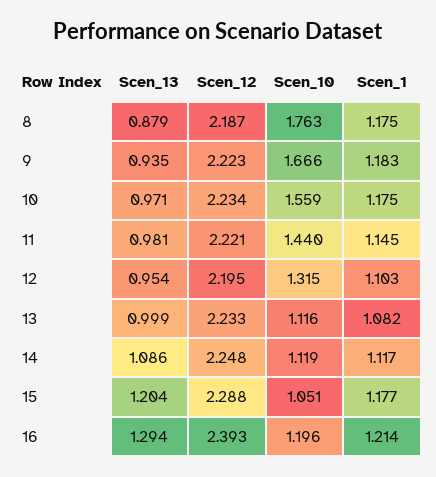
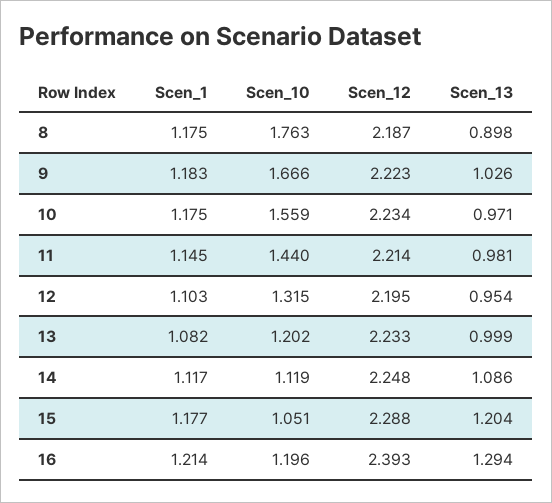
  {
    "Scen_13": {
-     "8": 0.879,
+     "8": 0.898,
-     "9": 0.935,
+     "9": 1.026,
      "10": 0.971,
      "11": 0.981,
      "12": 0.954,
      "13": 0.999,
      "14": 1.086,
      "15": 1.204,
      "16": 1.294
    },
    "Scen_12": {
      "8": 2.187,
      "9": 2.223,
      "10": 2.234,
-     "11": 2.221,
+     "11": 2.214,
      "12": 2.195,
      "13": 2.233,
      "14": 2.248,
      "15": 2.288,
      "16": 2.393
    },
    "Scen_10": {
      "8": 1.763,
      "9": 1.666,
      "10": 1.559,
      "11": 1.44,
      "12": 1.315,
-     "13": 1.116,
+     "13": 1.202,
      "14": 1.119,
      "15": 1.051,
      "16": 1.196
    },
    "Scen_1": {
      "8": 1.175,
      "9": 1.183,
      "10": 1.175,
      "11": 1.145,
      "12": 1.103,
      "13": 1.082,
      "14": 1.117,
      "15": 1.177,
      "16": 1.214
    }
  }

